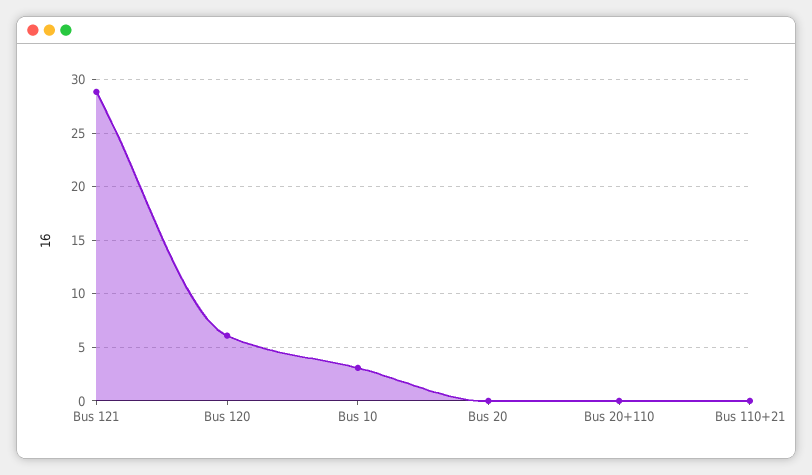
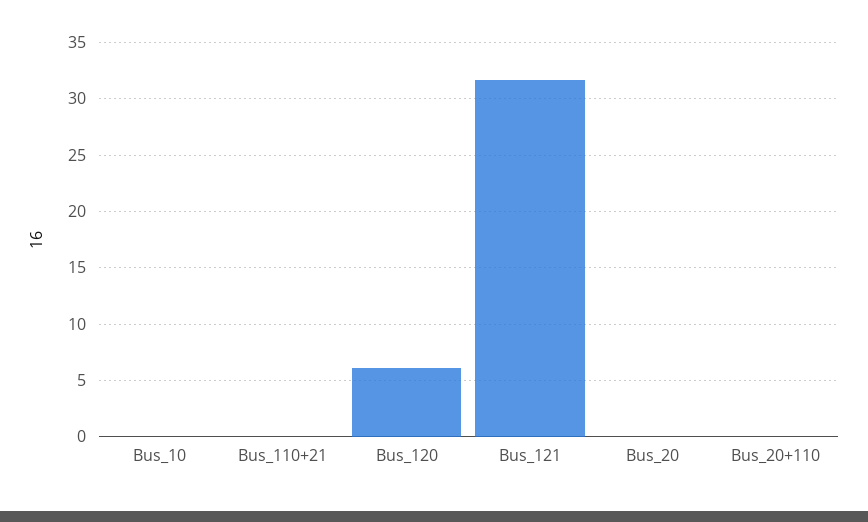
  {
-   "Bus 121": 29,
+   "Bus 121": 32,
    "Bus 120": 6,
-   "Bus 10": 3,
+   "Bus 10": 0,
    "Bus 20": 0,
    "Bus 20+110": 0,
    "Bus 110+21": 0
  }

